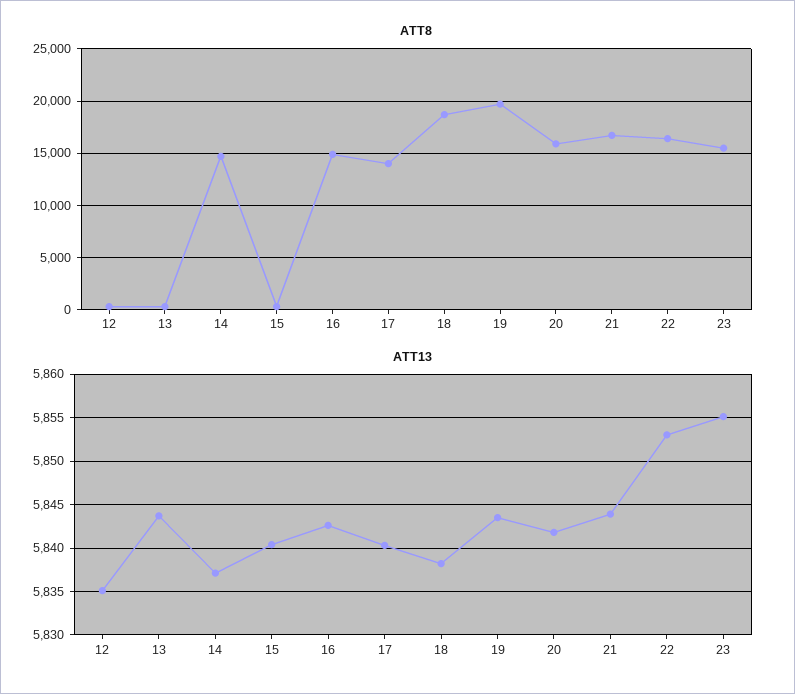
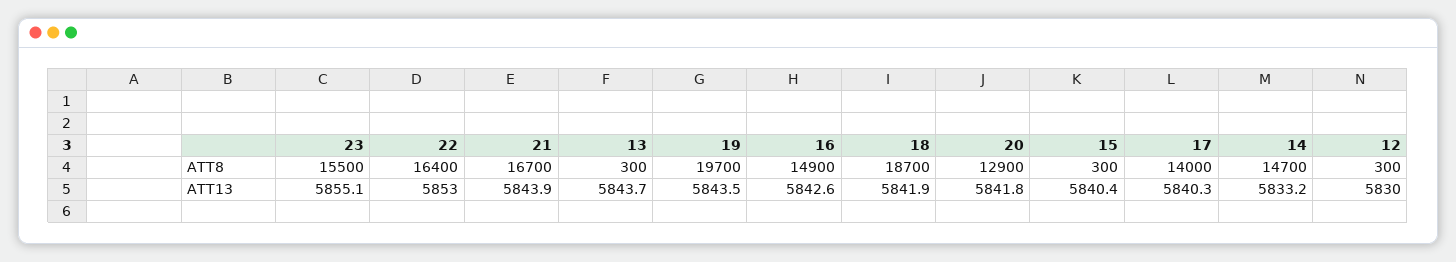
  {
    "ATT8": {
      "12": 300,
      "13": 300,
      "14": 14700,
      "15": 300,
      "16": 14900,
      "17": 14000,
      "18": 18700,
      "19": 19700,
-     "20": 16000,
+     "20": 12900,
      "21": 16700,
      "22": 16400,
      "23": 15500
    },
    "ATT13": {
-     "12": 5835,
+     "12": 5830,
      "13": 5843.7,
-     "14": 5837,
+     "14": 5833.2,
      "15": 5840.4,
      "16": 5842.6,
      "17": 5840.3,
-     "18": 5838,
+     "18": 5841.9,
      "19": 5843.5,
      "20": 5841.8,
      "21": 5843.9,
      "22": 5853,
      "23": 5855.1
    }
  }

